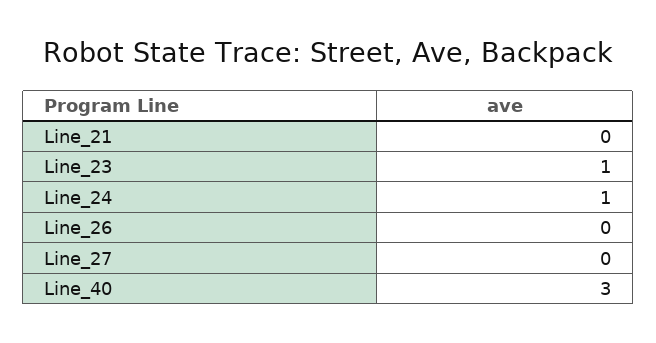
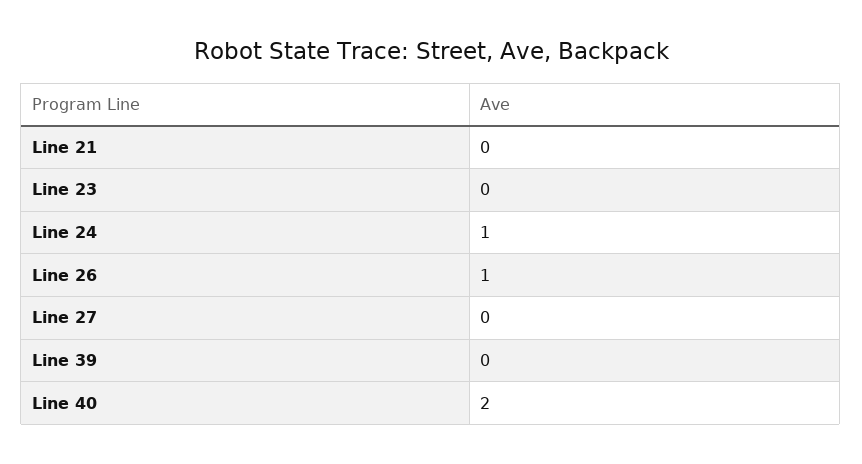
  {
    "Line_21": 0,
-   "Line_23": 1,
+   "Line_23": 0,
    "Line_24": 1,
-   "Line_26": 0,
+   "Line_26": 1,
    "Line_27": 0,
-   "Line_40": 3
+   "Line_40": 2,
+   "Line 39": 0
  }

